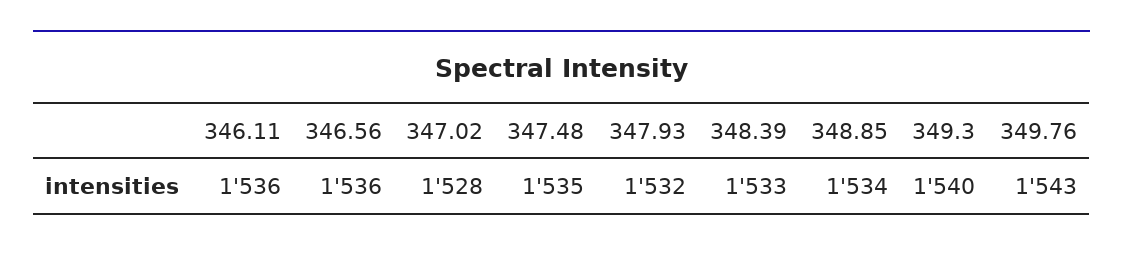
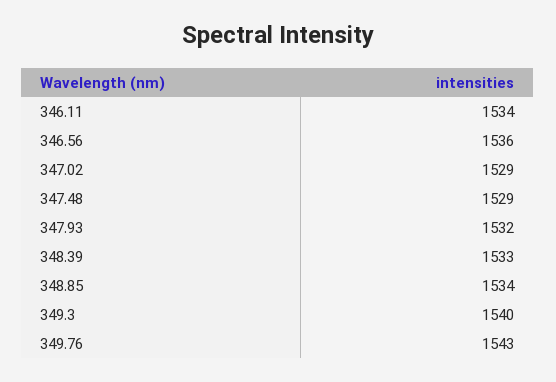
  {
-   "346.11": 1536,
+   "346.11": 1534,
    "346.56": 1536,
-   "347.02": 1528,
+   "347.02": 1529,
-   "347.48": 1535,
+   "347.48": 1529,
    "347.93": 1532,
    "348.39": 1533,
    "348.85": 1534,
    "349.3": 1540,
    "349.76": 1543
  }

